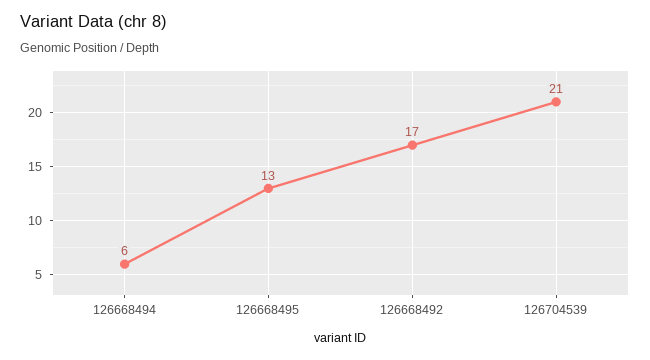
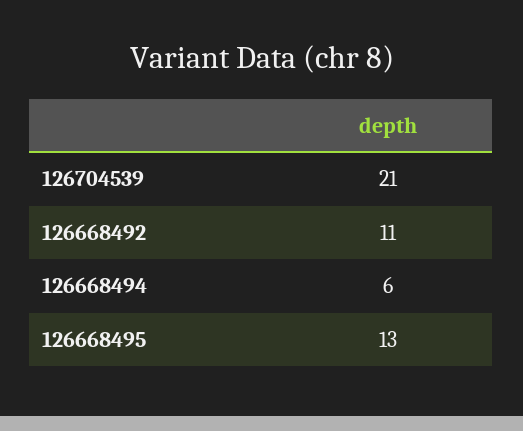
  {
    "126668494": 6,
    "126668495": 13,
-   "126668492": 17,
+   "126668492": 11,
    "126704539": 21
  }

